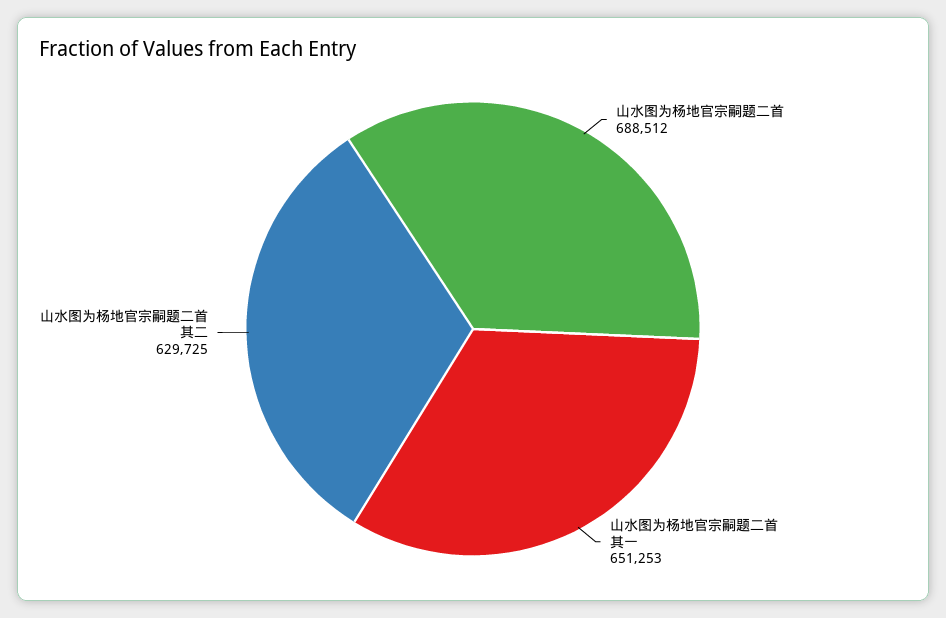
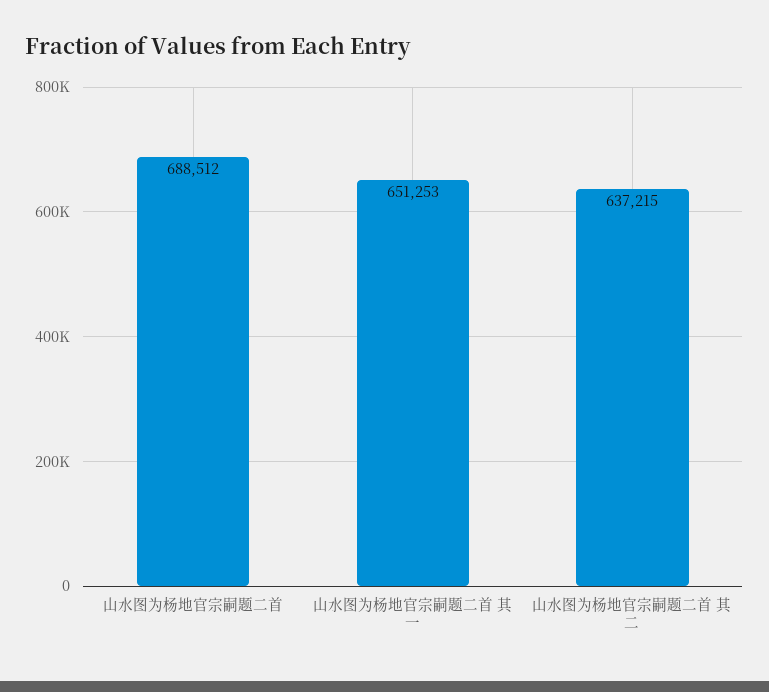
  {
    "山水图为杨地官宗嗣题二首": 688512,
    "山水图为杨地官宗嗣题二首 其一": 651253,
-   "山水图为杨地官宗嗣题二首 其二": 629725
+   "山水图为杨地官宗嗣题二首 其二": 637215
  }

